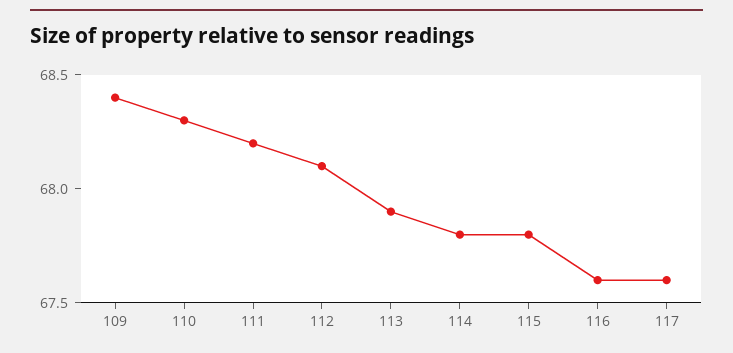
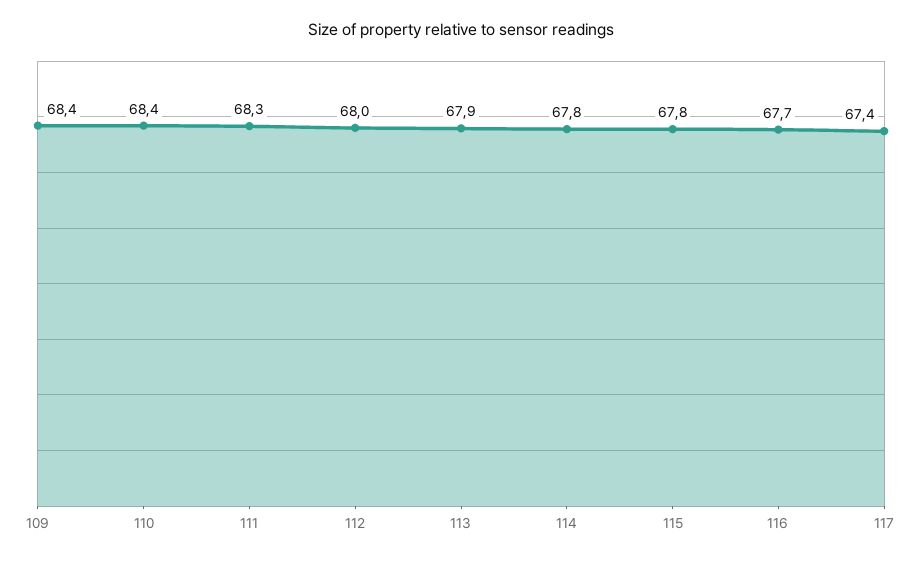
  {
    "109": 68.4,
-   "110": 68.3,
+   "110": 68.4,
-   "111": 68.2,
+   "111": 68.3,
-   "112": 68.1,
+   "112": 68,
    "113": 67.9,
    "114": 67.8,
    "115": 67.8,
-   "116": 67.6,
+   "116": 67.7,
-   "117": 67.6
+   "117": 67.4
  }

